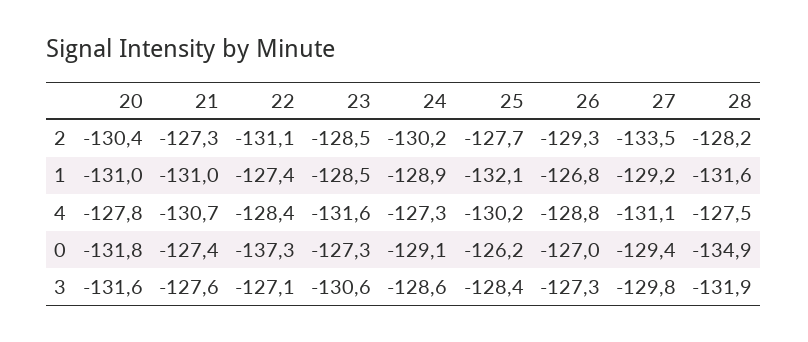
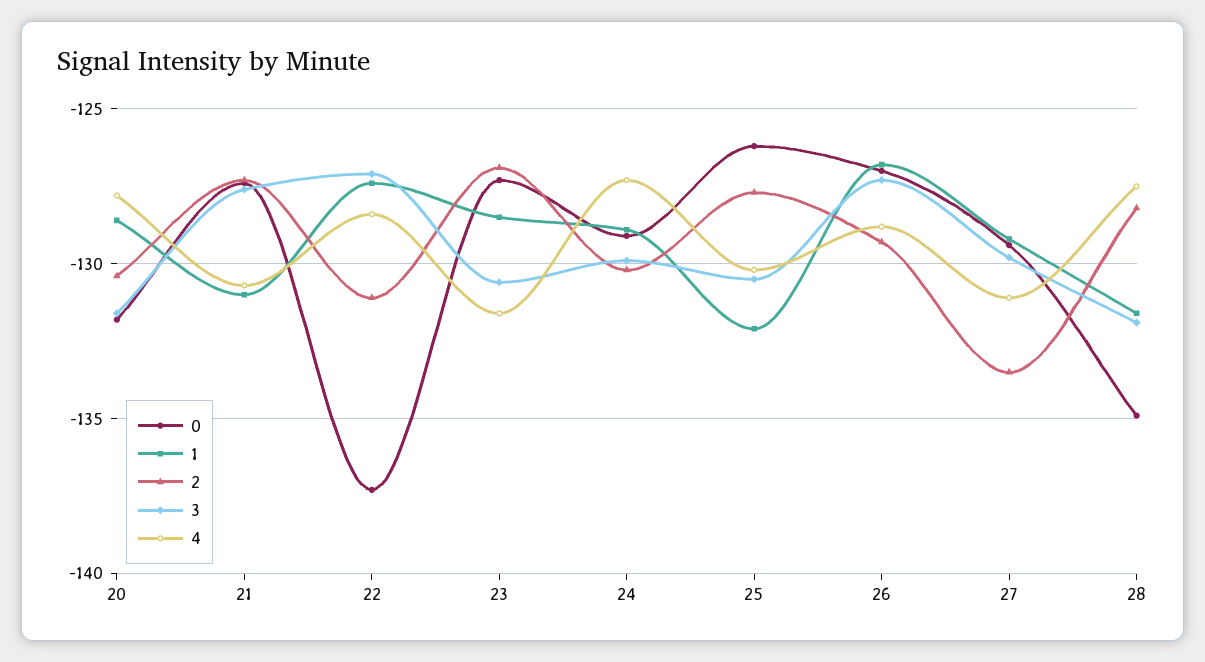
  {
    "2": {
      "20": -130.4,
      "21": -127.3,
      "22": -131.1,
-     "23": -128.5,
+     "23": -127,
      "24": -130.2,
      "25": -127.7,
      "26": -129.3,
      "27": -133.5,
      "28": -128.2
    },
    "1": {
-     "20": -131,
+     "20": -128.5,
      "21": -131,
      "22": -127.4,
      "23": -128.5,
      "24": -128.9,
      "25": -132.1,
      "26": -126.8,
      "27": -129.2,
      "28": -131.6
    },
    "4": {
      "20": -127.8,
      "21": -130.7,
      "22": -128.4,
      "23": -131.6,
      "24": -127.3,
      "25": -130.2,
      "26": -128.8,
      "27": -131.1,
      "28": -127.5
    },
    "0": {
      "20": -131.8,
      "21": -127.4,
      "22": -137.3,
      "23": -127.3,
      "24": -129.1,
      "25": -126.2,
      "26": -127,
      "27": -129.4,
      "28": -134.9
    },
    "3": {
      "20": -131.6,
      "21": -127.6,
      "22": -127.1,
      "23": -130.6,
-     "24": -128.6,
+     "24": -130,
-     "25": -128.4,
+     "25": -130.5,
      "26": -127.3,
      "27": -129.8,
      "28": -131.9
    }
  }

